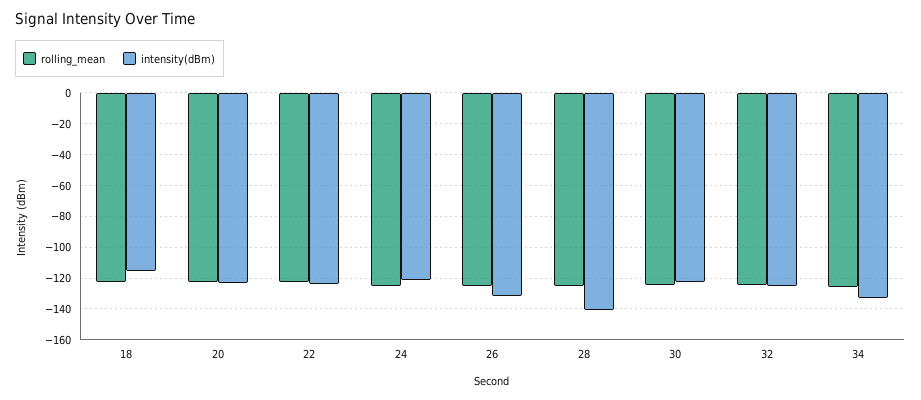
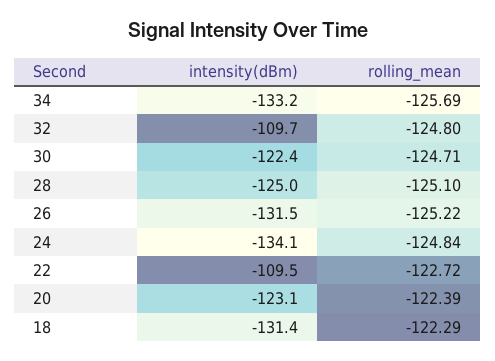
  {
    "rolling_mean": {
      "18": -122.29,
      "20": -122.39,
      "22": -122.72,
      "24": -124.84,
      "26": -125.22,
      "28": -125.1,
      "30": -124.71,
      "32": -124.8,
      "34": -125.69
    },
    "intensity(dBm)": {
-     "18": -115,
+     "18": -131.4,
      "20": -123.1,
-     "22": -125,
+     "22": -109.5,
-     "24": -120,
+     "24": -134.1,
      "26": -131.5,
-     "28": -140,
+     "28": -125,
      "30": -122.4,
-     "32": -125,
+     "32": -109.7,
      "34": -133.2
    }
  }

